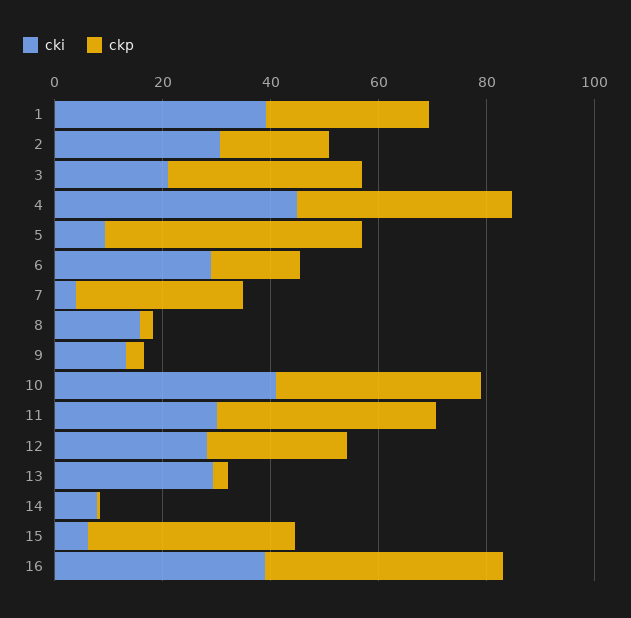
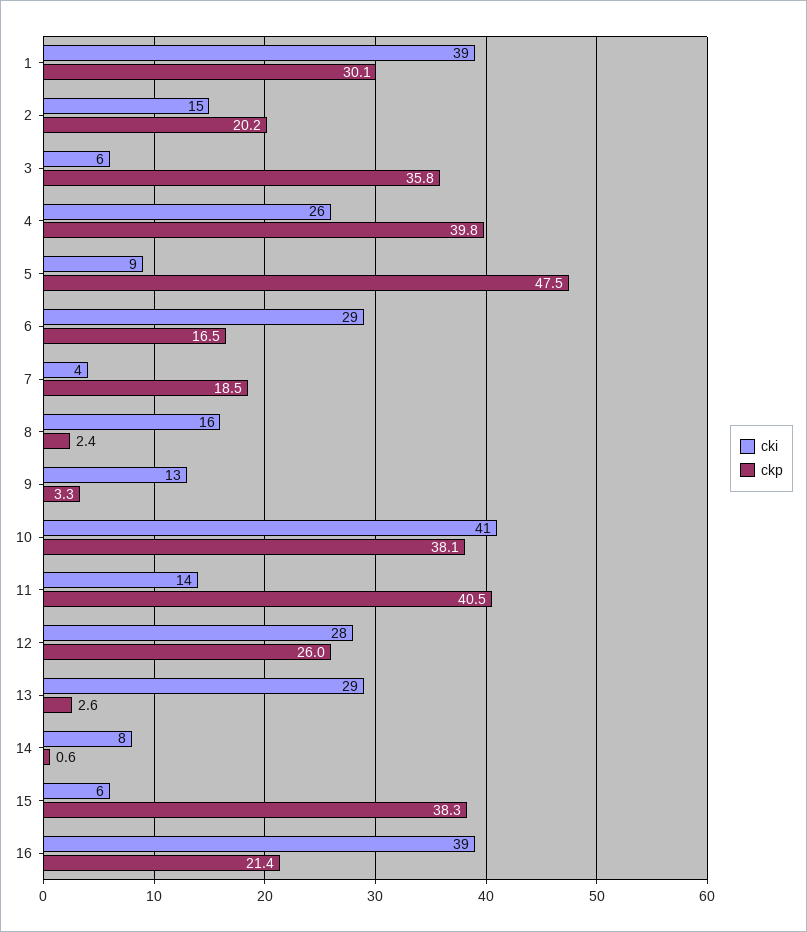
  {
    "cki": {
      "1": 39,
-     "2": 30,
+     "2": 15,
-     "3": 20,
+     "3": 6,
-     "4": 45,
+     "4": 26,
      "5": 9,
      "6": 29,
      "7": 4,
      "8": 16,
      "9": 13,
      "10": 41,
-     "11": 30,
+     "11": 14,
      "12": 28,
      "13": 29,
      "14": 8,
      "15": 6,
      "16": 39
    },
    "ckp": {
      "1": 30.1,
      "2": 20.2,
      "3": 35.8,
      "4": 39.8,
      "5": 47.5,
      "6": 16.5,
-     "7": 30,
+     "7": 18.5,
      "8": 2.4,
      "9": 3.3,
      "10": 38.1,
      "11": 40.5,
      "12": 26,
      "13": 2.6,
      "14": 0.6,
      "15": 38.3,
-     "16": 45
+     "16": 21.4
    }
  }

